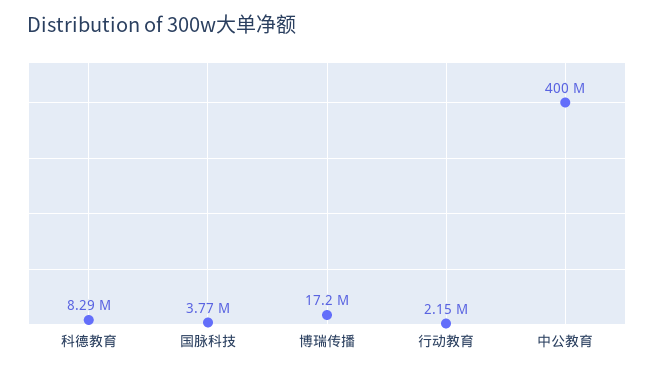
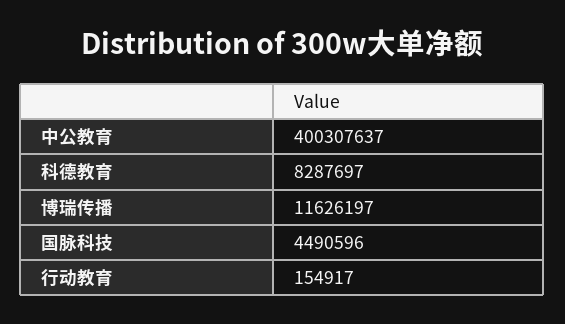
  {
    "科德教育": 8287697,
-   "国脉科技": 3770000,
+   "国脉科技": 4490596,
-   "博瑞传播": 17200000,
+   "博瑞传播": 11626197,
-   "行动教育": 2150000,
+   "行动教育": 154917,
    "中公教育": 400307637
  }

